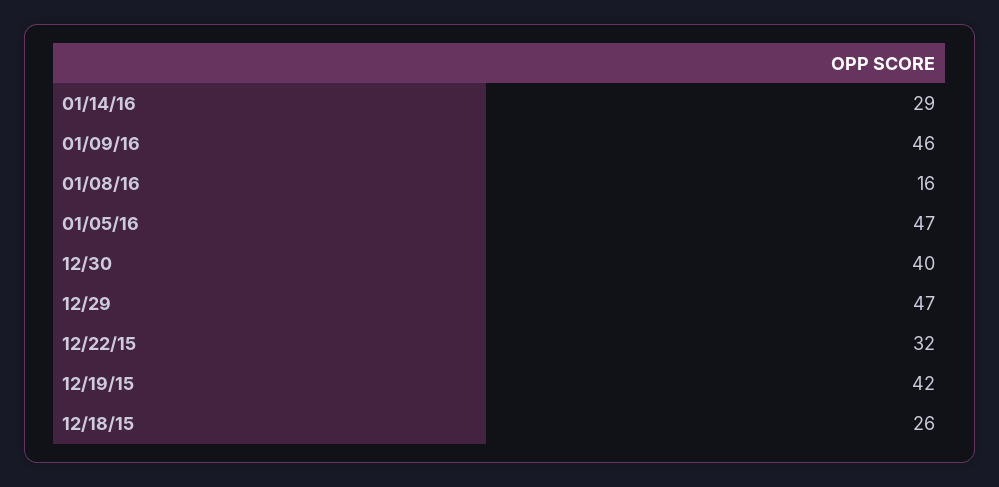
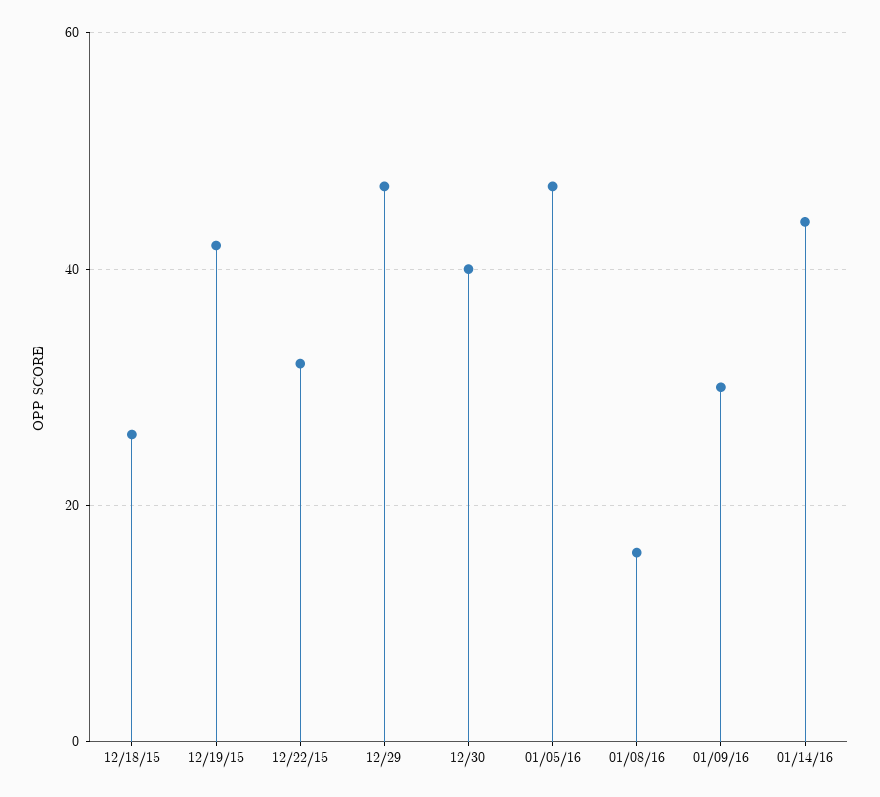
  {
-   "01/14/16": 29,
+   "01/14/16": 45,
-   "01/09/16": 46,
+   "01/09/16": 30,
    "01/08/16": 16,
    "01/05/16": 47,
    "12/30": 40,
    "12/29": 47,
    "12/22/15": 32,
    "12/19/15": 42,
    "12/18/15": 26
  }

